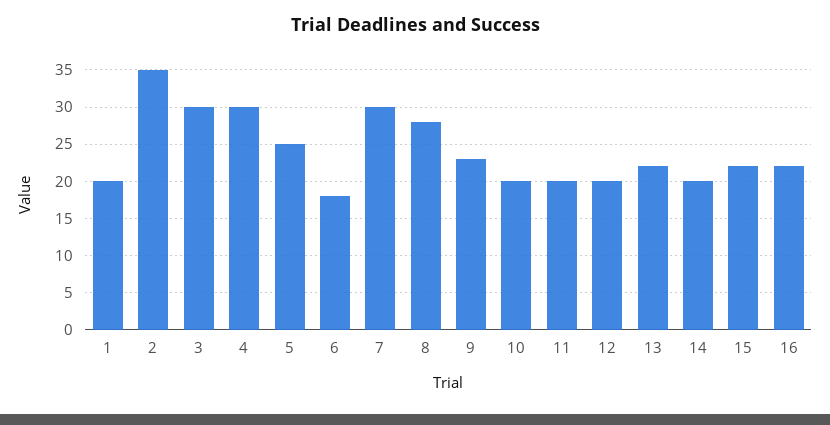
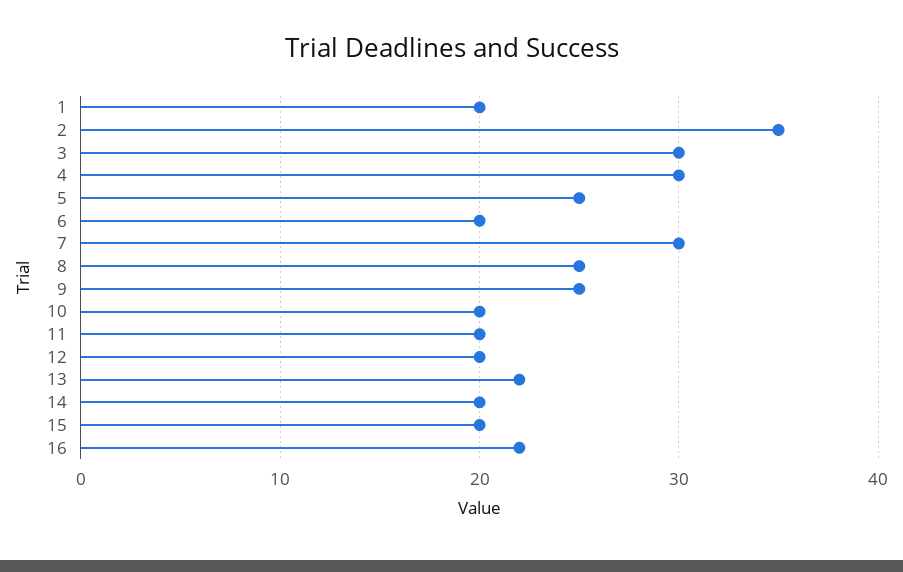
  {
    "1": 20,
    "2": 35,
    "3": 30,
    "4": 30,
    "5": 25,
-   "6": 18,
+   "6": 20,
    "7": 30,
-   "8": 28,
+   "8": 25,
-   "9": 23,
+   "9": 25,
    "10": 20,
    "11": 20,
    "12": 20,
    "13": 22,
    "14": 20,
-   "15": 22,
+   "15": 20,
    "16": 22
  }

